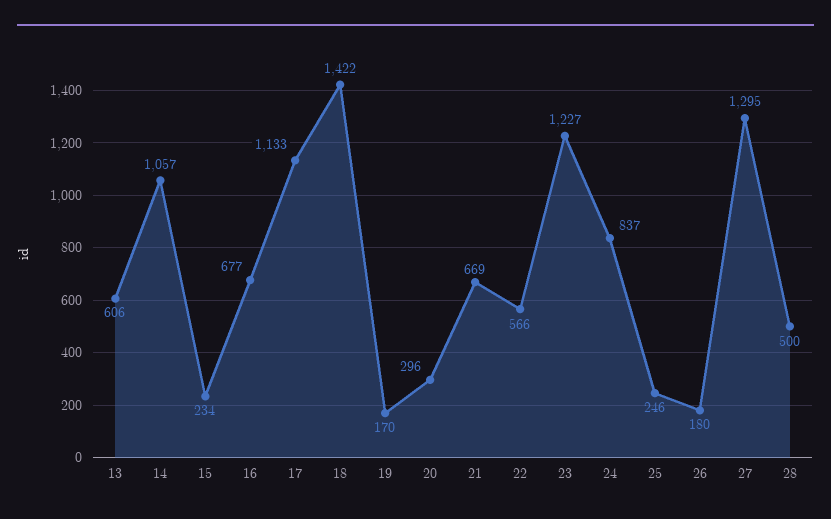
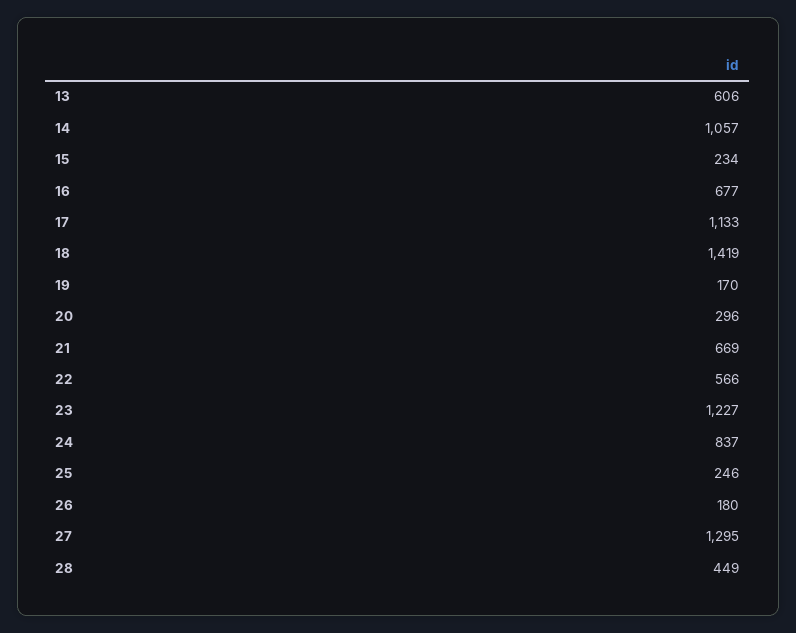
  {
    "13": 606,
    "14": 1057,
    "15": 234,
    "16": 677,
    "17": 1133,
-   "18": 1422,
+   "18": 1419,
    "19": 170,
    "20": 296,
    "21": 669,
    "22": 566,
    "23": 1227,
    "24": 837,
    "25": 246,
    "26": 180,
    "27": 1295,
-   "28": 500
+   "28": 449
  }

